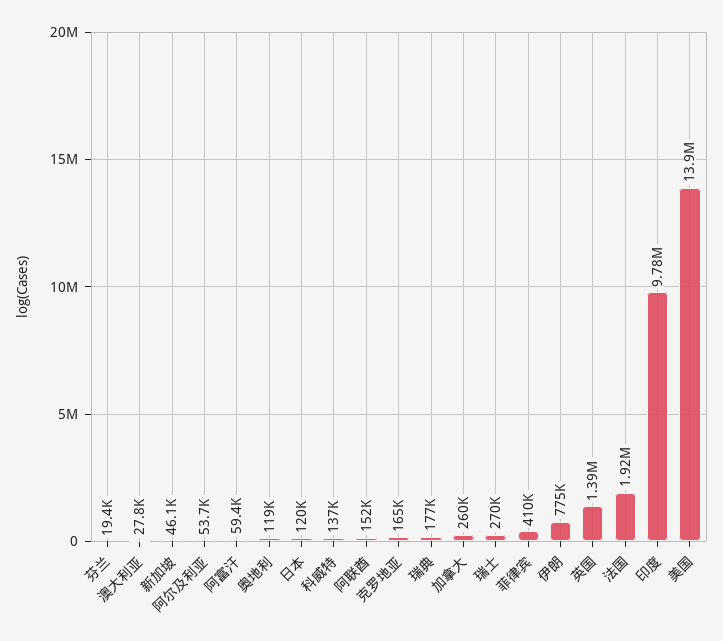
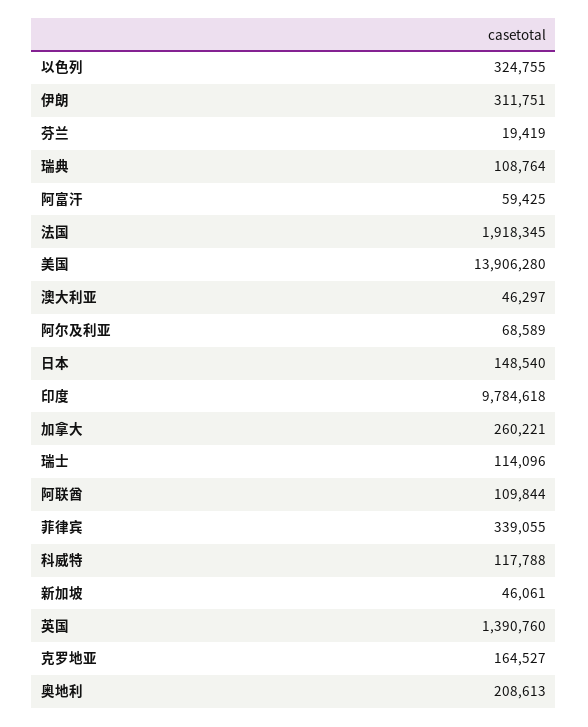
  {
    "芬兰": 19419,
-   "澳大利亚": 27800,
+   "澳大利亚": 46297,
    "新加坡": 46061,
-   "阿尔及利亚": 53700,
+   "阿尔及利亚": 68589,
    "阿富汗": 59425,
-   "奥地利": 119000,
+   "奥地利": 208613,
-   "日本": 120000,
+   "日本": 148540,
-   "科威特": 137000,
+   "科威特": 117788,
-   "阿联酋": 152000,
+   "阿联酋": 109844,
    "克罗地亚": 164527,
-   "瑞典": 177000,
+   "瑞典": 108764,
    "加拿大": 260221,
-   "瑞士": 270000,
+   "瑞士": 114096,
-   "菲律宾": 410000,
+   "菲律宾": 339055,
-   "伊朗": 775000,
+   "伊朗": 311751,
    "英国": 1390760,
    "法国": 1918345,
    "印度": 9784618,
-   "美国": 13906280
+   "美国": 13906280,
+   "以色列": 324755
  }

